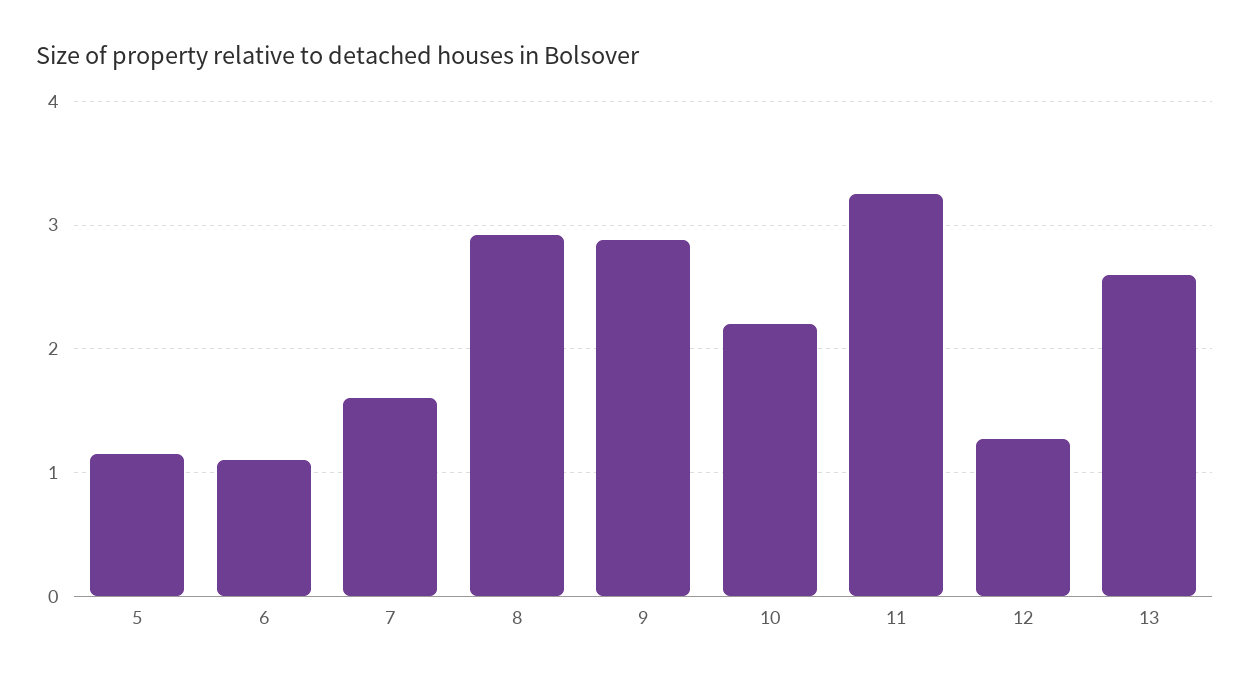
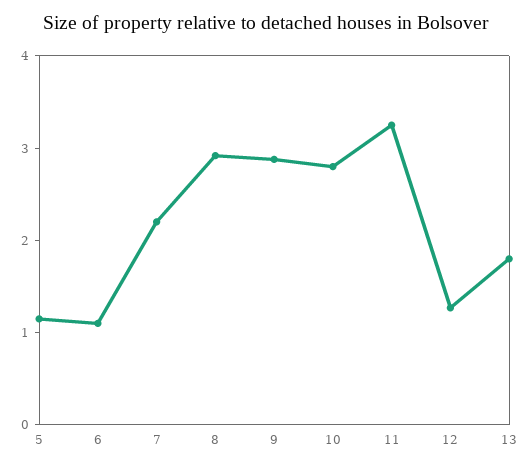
  {
    "5": 1.2,
    "6": 1.1,
-   "7": 1.6,
+   "7": 2.2,
    "8": 2.9,
    "9": 2.9,
-   "10": 2.2,
+   "10": 2.8,
    "11": 3.3,
    "12": 1.3,
-   "13": 2.6
+   "13": 1.8
  }

